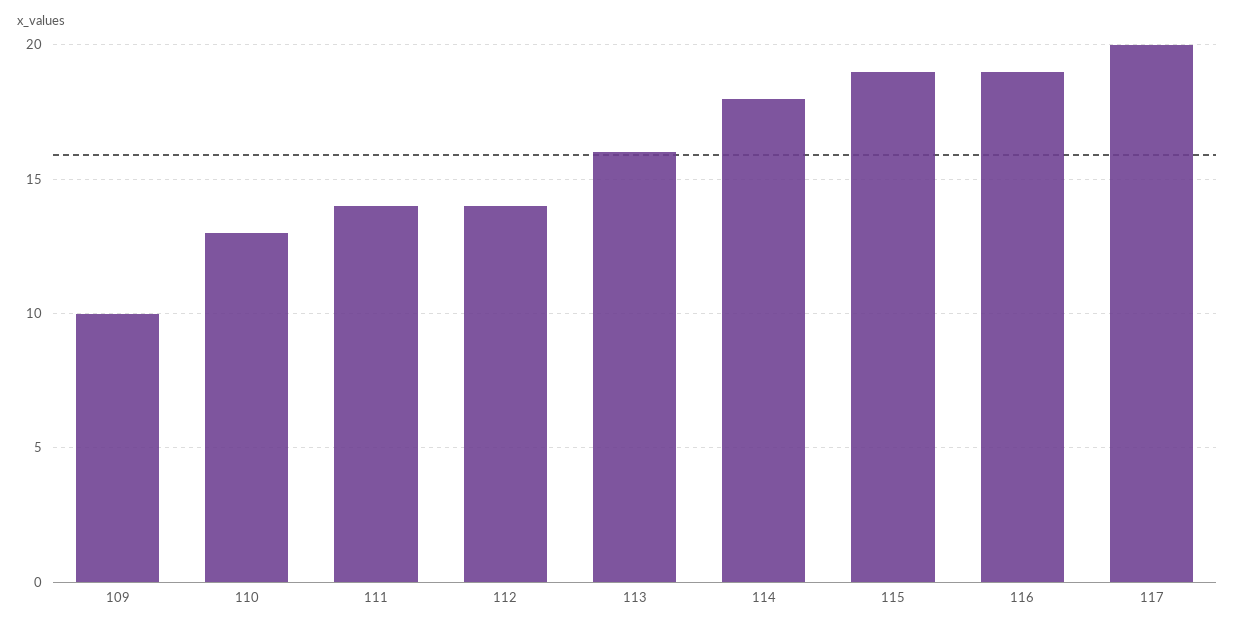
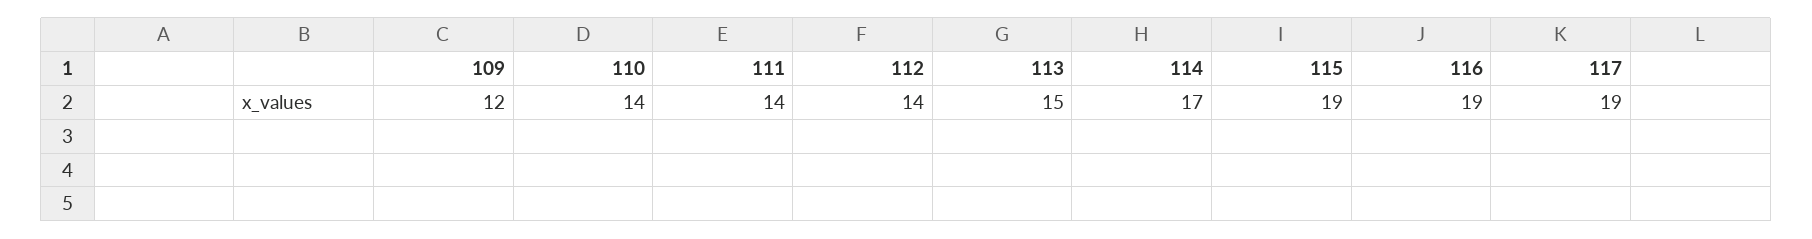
  {
-   "109": 10,
+   "109": 12,
-   "110": 13,
+   "110": 14,
    "111": 14,
    "112": 14,
-   "113": 16,
+   "113": 15,
-   "114": 18,
+   "114": 17,
    "115": 19,
    "116": 19,
-   "117": 20
+   "117": 19
  }

